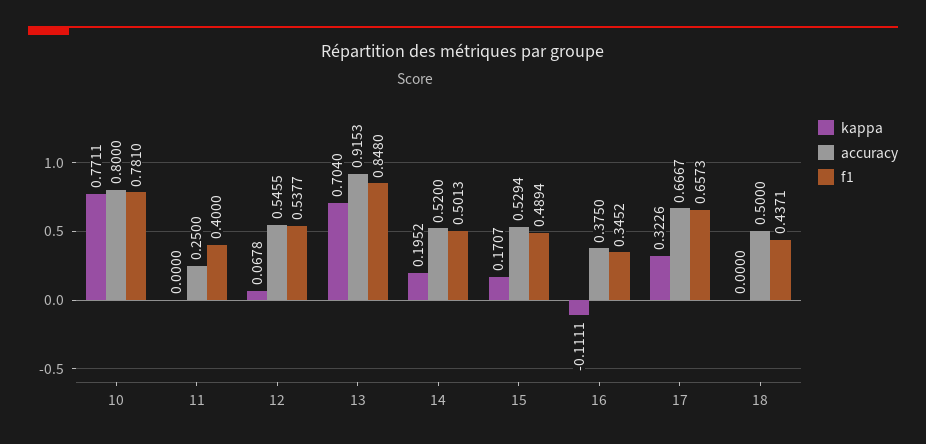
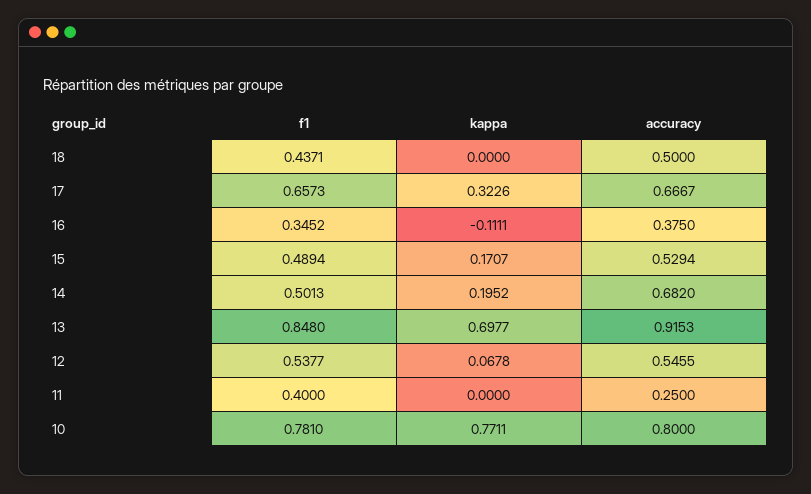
  {
    "kappa": {
      "10": 0.7711,
      "11": 0,
      "12": 0.0678,
-     "13": 0.704,
+     "13": 0.6977,
      "14": 0.1952,
      "15": 0.1707,
      "16": -0.1111,
      "17": 0.3226,
      "18": 0
    },
    "accuracy": {
      "10": 0.8,
      "11": 0.25,
      "12": 0.5455,
      "13": 0.9153,
-     "14": 0.52,
+     "14": 0.682,
      "15": 0.5294,
      "16": 0.375,
      "17": 0.6667,
      "18": 0.5
    },
    "f1": {
      "10": 0.781,
      "11": 0.4,
      "12": 0.5377,
      "13": 0.848,
      "14": 0.5013,
      "15": 0.4894,
      "16": 0.3452,
      "17": 0.6573,
      "18": 0.4371
    }
  }

